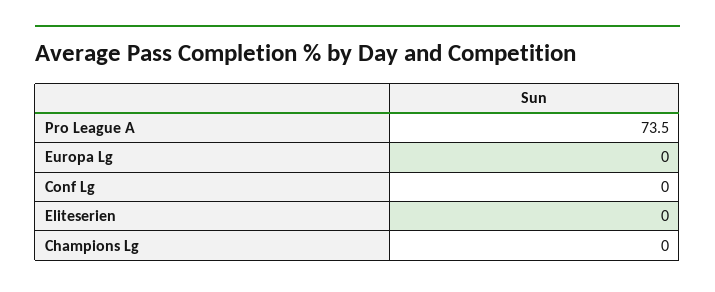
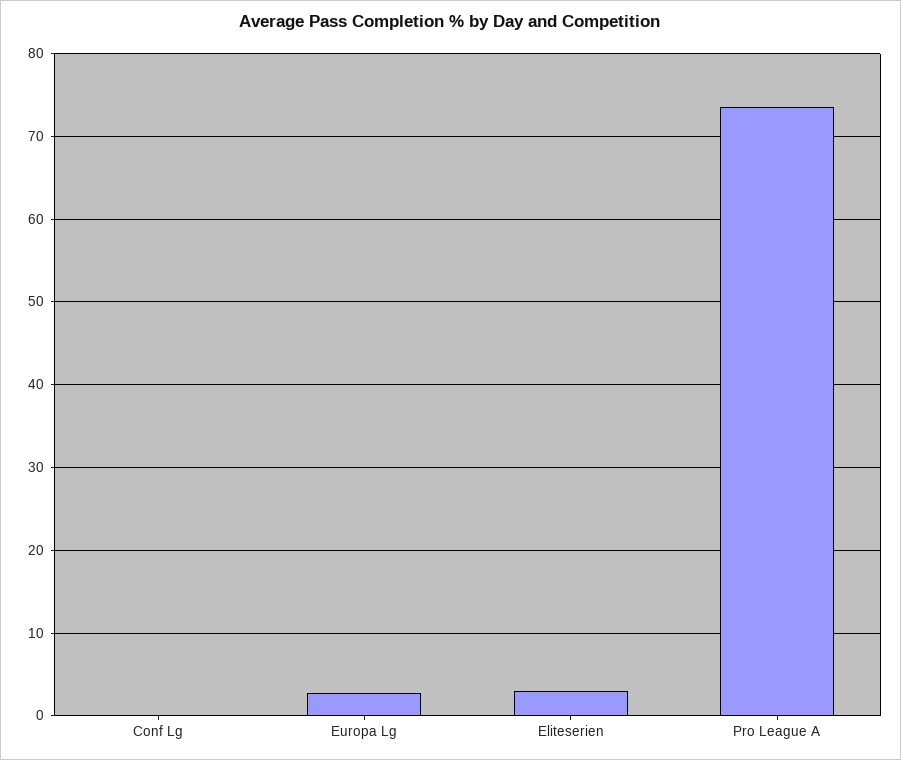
  {
    "Pro League A": 73.5,
-   "Europa Lg": 0,
+   "Europa Lg": 3,
    "Conf Lg": 0,
-   "Eliteserien": 0,
+   "Eliteserien": 3
-   "Champions Lg": 0
  }

